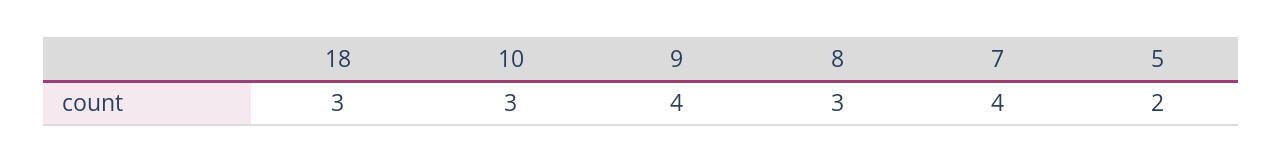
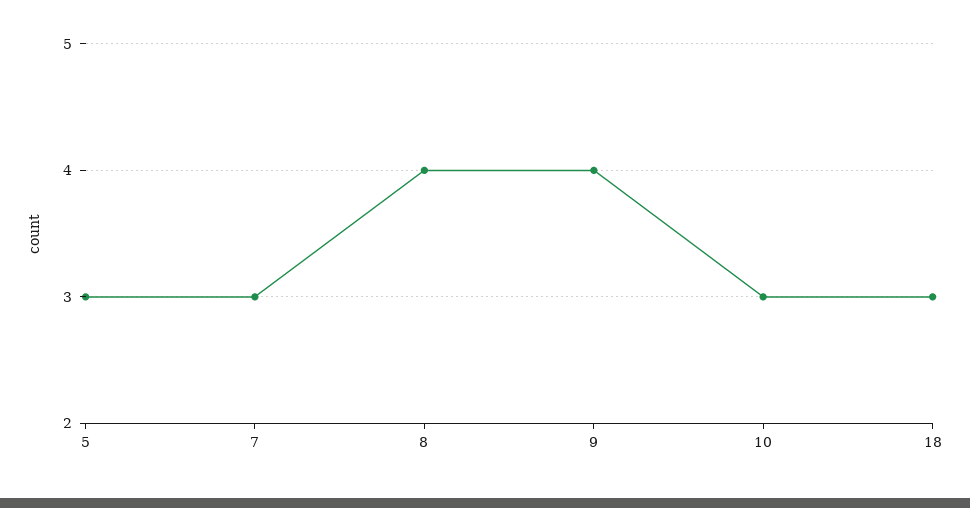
  {
    "18": 3,
    "10": 3,
    "9": 4,
-   "8": 3,
+   "8": 4,
-   "7": 4,
+   "7": 3,
-   "5": 2
+   "5": 3
  }

